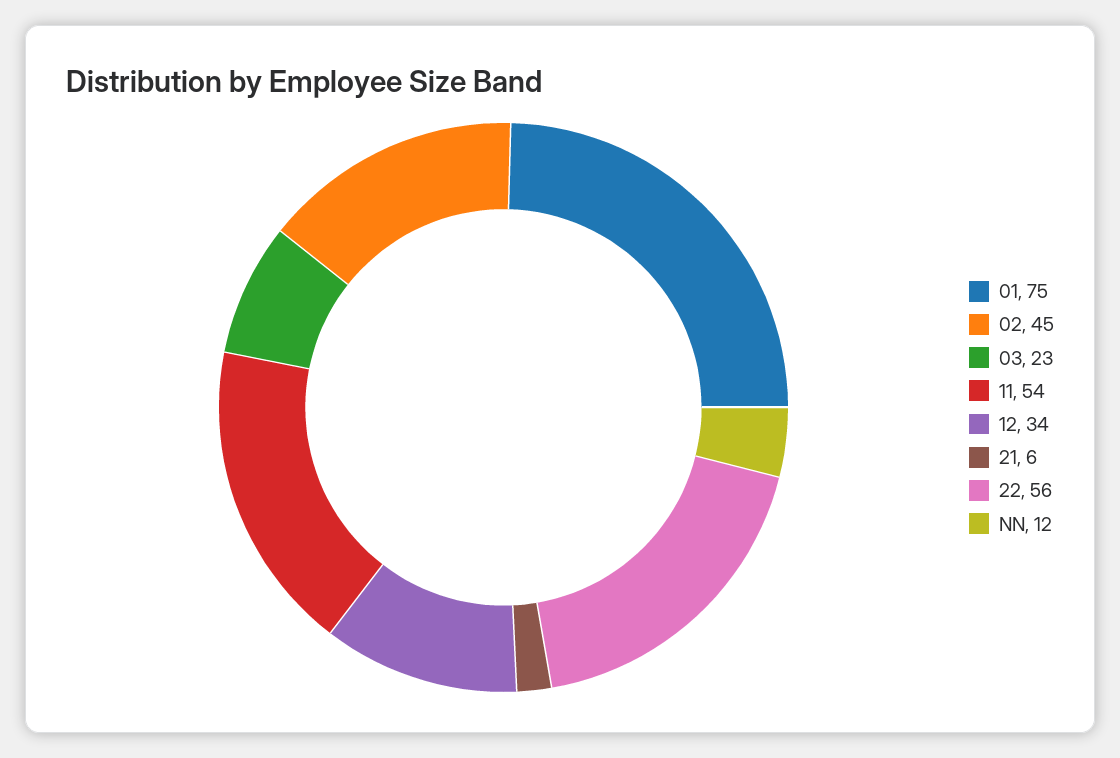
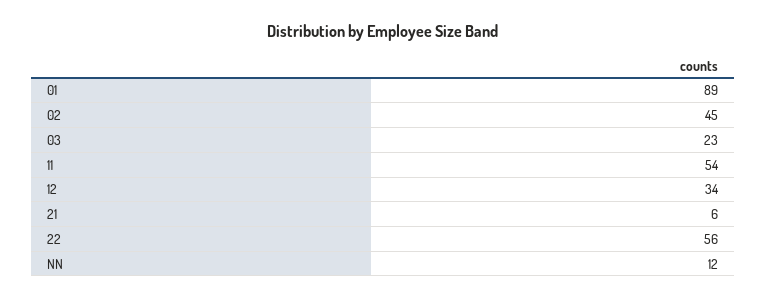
  {
-   "01": 75,
+   "01": 89,
    "02": 45,
    "03": 23,
    "11": 54,
    "12": 34,
    "21": 6,
    "22": 56,
    "NN": 12
  }

